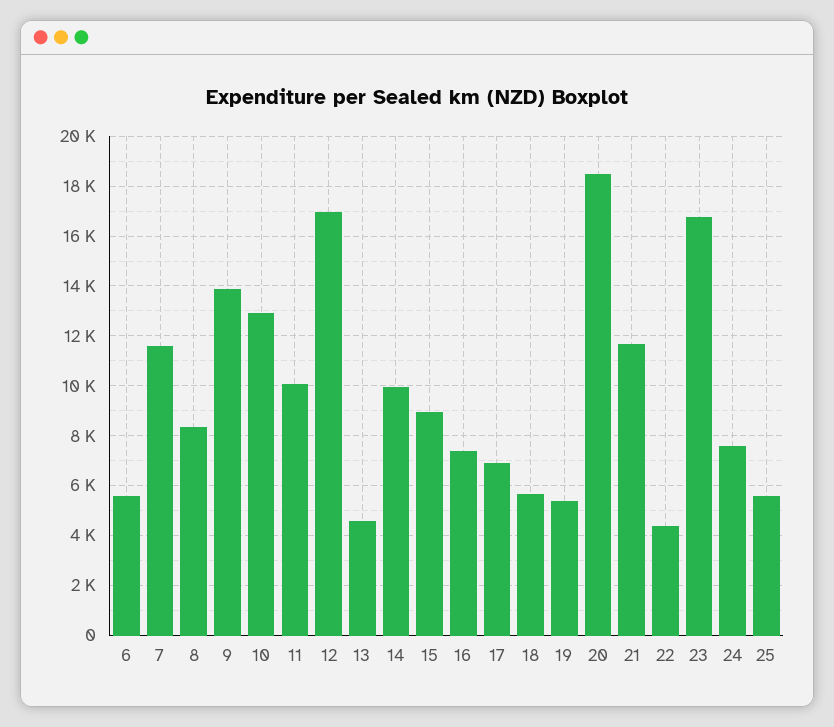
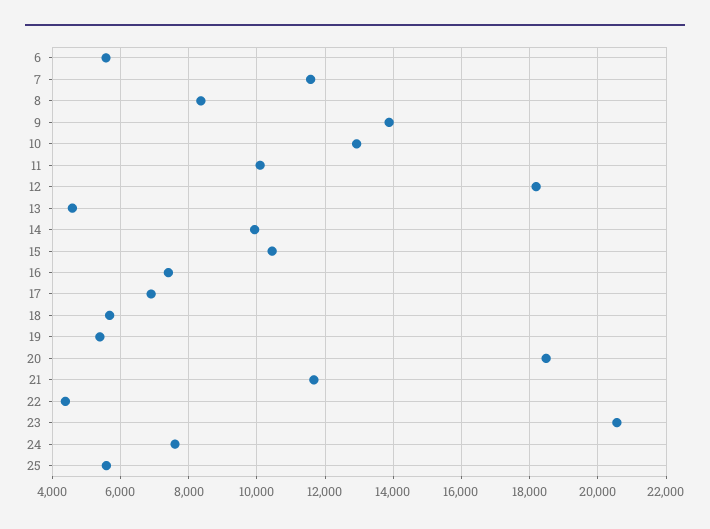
  {
    "6": 5600,
    "7": 11600,
    "8": 8400,
    "9": 13800,
    "10": 13000,
    "11": 10000,
-   "12": 17000,
+   "12": 18200,
    "13": 4600,
    "14": 10000,
-   "15": 9000,
+   "15": 10400,
    "16": 7400,
    "17": 7000,
    "18": 5600,
    "19": 5400,
    "20": 18400,
    "21": 11600,
    "22": 4400,
-   "23": 16750,
+   "23": 20600,
    "24": 7600,
    "25": 5600
  }

